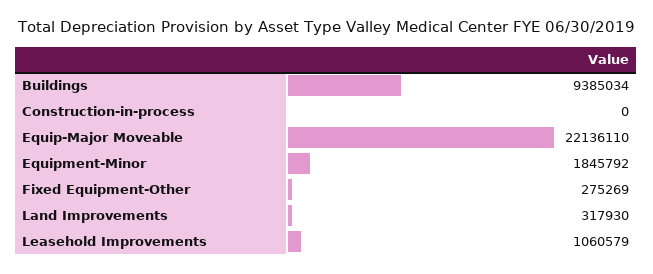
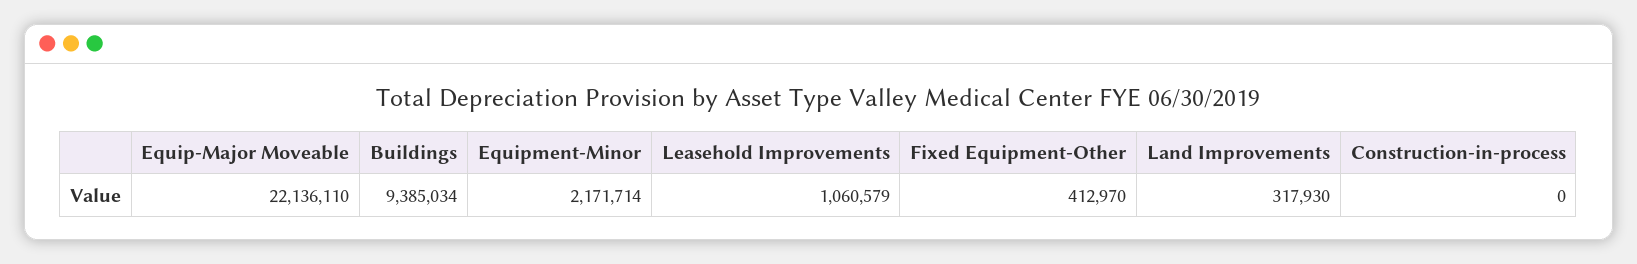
  {
    "Buildings": 9385034,
    "Construction-in-process": 0,
    "Equip-Major Moveable": 22136110,
-   "Equipment-Minor": 1845792,
+   "Equipment-Minor": 2171714,
-   "Fixed Equipment-Other": 275269,
+   "Fixed Equipment-Other": 412970,
    "Land Improvements": 317930,
    "Leasehold Improvements": 1060579
  }

